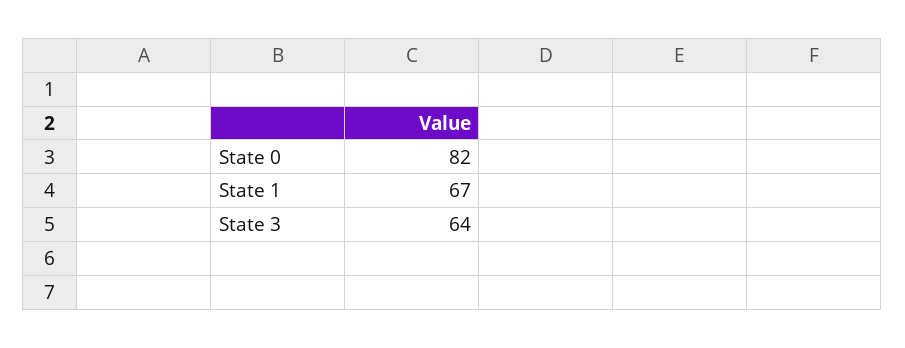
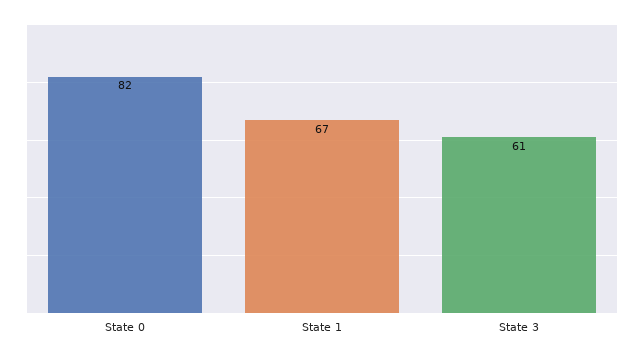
  {
    "State 0": 82,
    "State 1": 67,
-   "State 3": 64
+   "State 3": 61
  }

